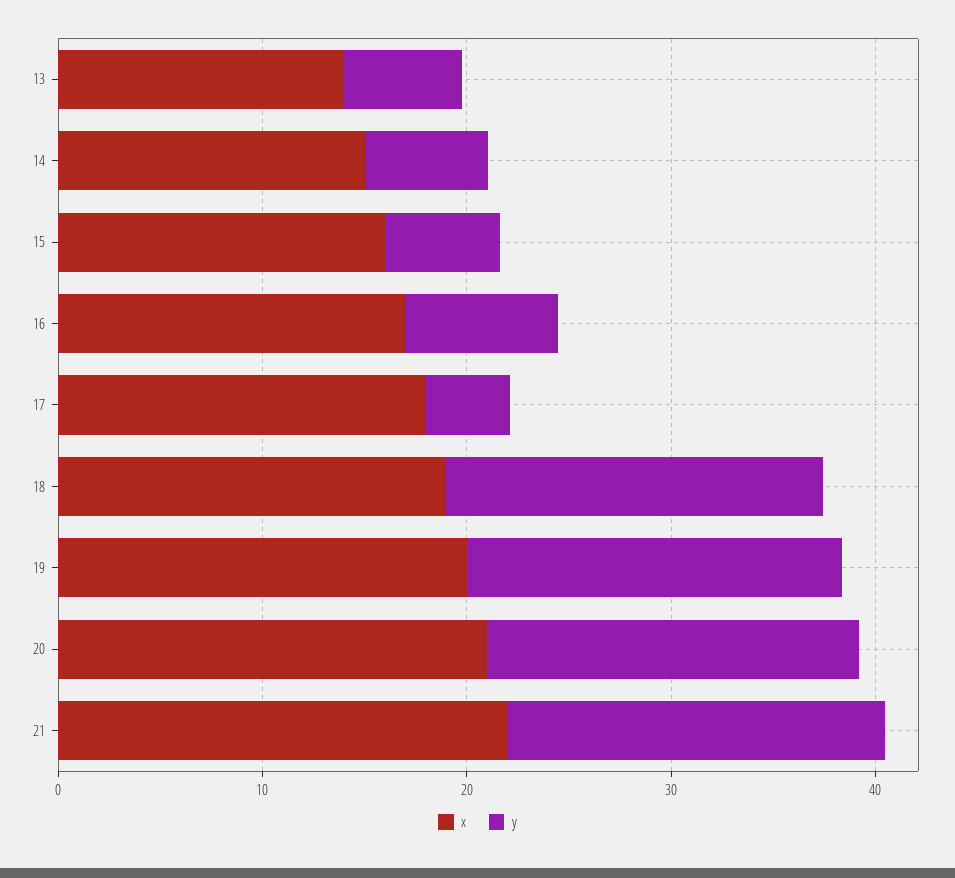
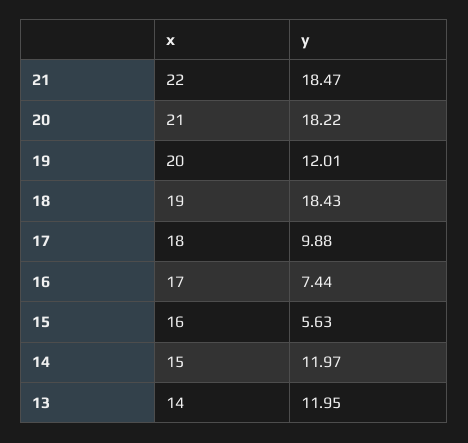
  {
    "x": {
      "13": 14,
      "14": 15,
      "15": 16,
      "16": 17,
      "17": 18,
      "18": 19,
      "19": 20,
      "20": 21,
      "21": 22
    },
    "y": {
-     "13": 6,
+     "13": 11.95,
-     "14": 6,
+     "14": 11.97,
      "15": 5.63,
      "16": 7.44,
-     "17": 4,
+     "17": 9.88,
      "18": 18.43,
-     "19": 18,
+     "19": 12.01,
      "20": 18.22,
      "21": 18.47
    }
  }

